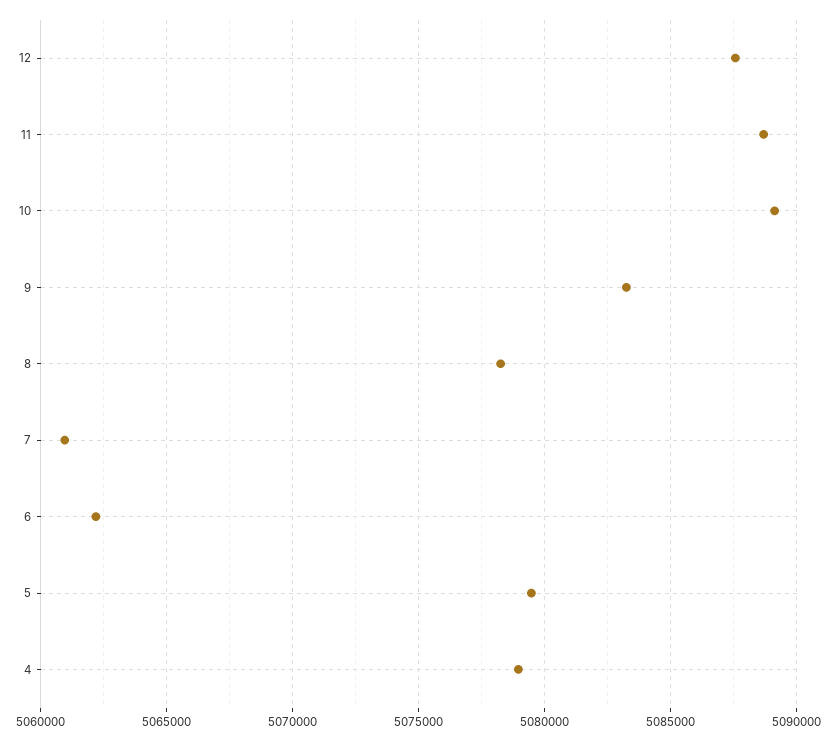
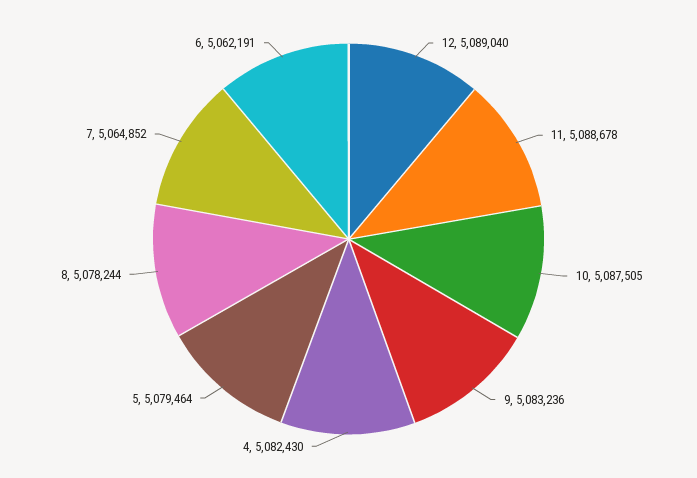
  {
-   "12": 5087500,
+   "12": 5089040,
    "11": 5088678,
-   "10": 5089000,
+   "10": 5087505,
    "9": 5083236,
    "8": 5078244,
-   "7": 5061000,
+   "7": 5064852,
    "6": 5062191,
    "5": 5079464,
-   "4": 5079000
+   "4": 5082430
  }

